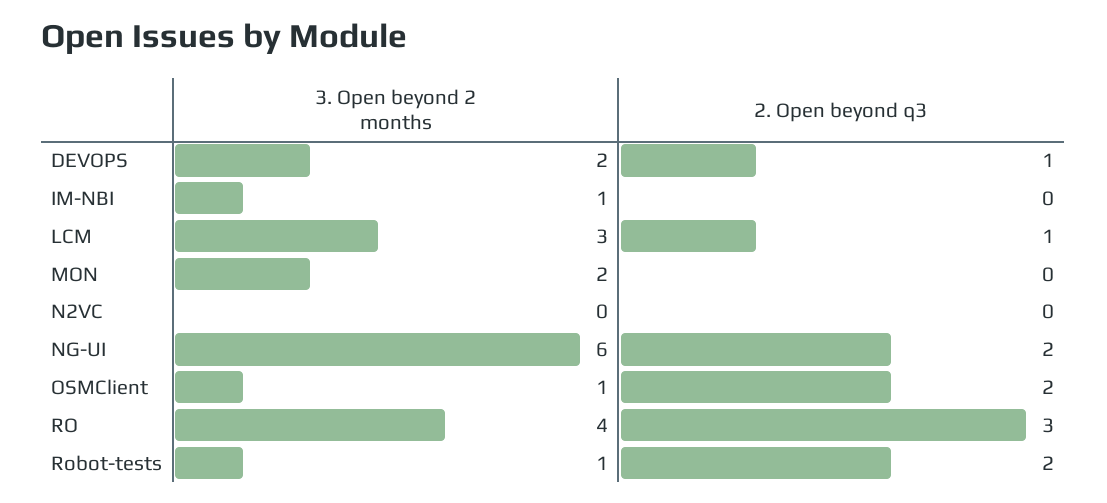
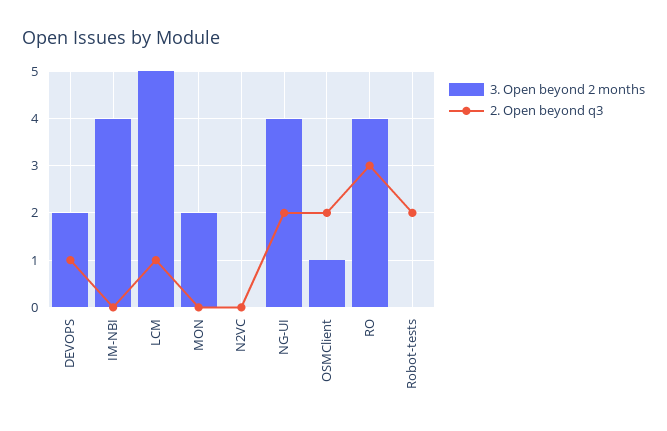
  {
    "3. Open beyond 2 months": {
      "DEVOPS": 2,
-     "IM-NBI": 1,
+     "IM-NBI": 4,
-     "LCM": 3,
+     "LCM": 5,
      "MON": 2,
      "N2VC": 0,
-     "NG-UI": 6,
+     "NG-UI": 4,
      "OSMClient": 1,
      "RO": 4,
-     "Robot-tests": 1
+     "Robot-tests": 0
    },
    "2. Open beyond q3": {
      "DEVOPS": 1,
      "IM-NBI": 0,
      "LCM": 1,
      "MON": 0,
      "N2VC": 0,
      "NG-UI": 2,
      "OSMClient": 2,
      "RO": 3,
      "Robot-tests": 2
    }
  }

